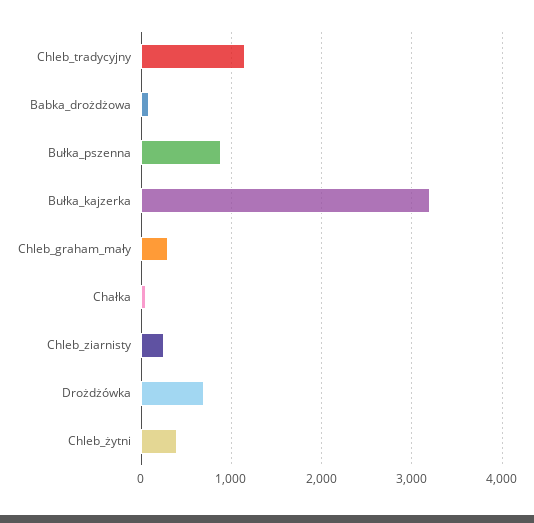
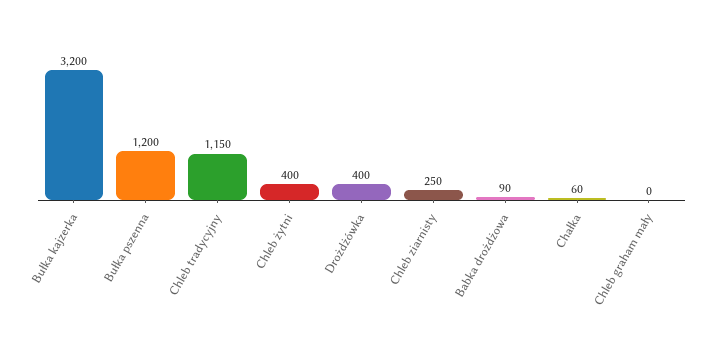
  {
    "Chleb_tradycyjny": 1150,
    "Babka_drożdżowa": 90,
-   "Bułka_pszenna": 900,
+   "Bułka_pszenna": 1200,
    "Bułka_kajzerka": 3200,
-   "Chleb_graham_mały": 300,
+   "Chleb_graham_mały": 0,
    "Chałka": 60,
    "Chleb_ziarnisty": 250,
-   "Drożdżówka": 700,
+   "Drożdżówka": 400,
    "Chleb_żytni": 400
  }

